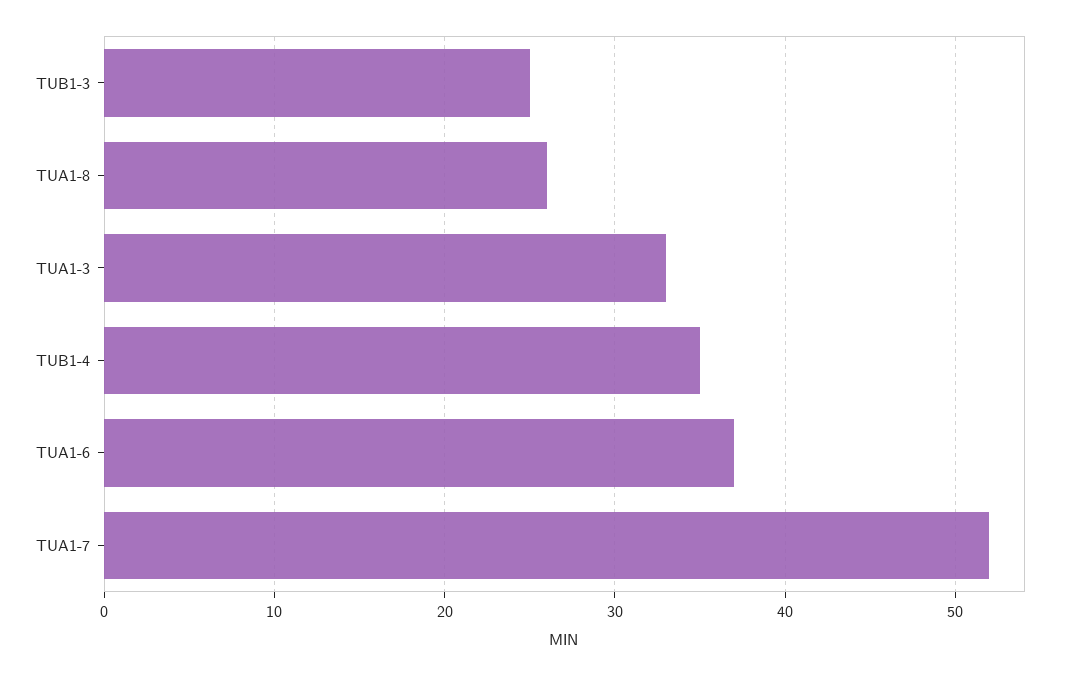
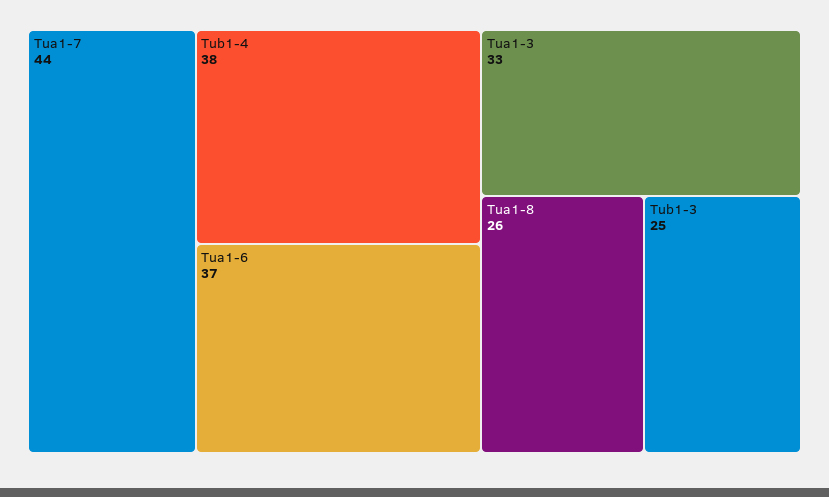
  {
    "TUB1-3": 25,
    "TUA1-8": 26,
    "TUA1-3": 33,
-   "TUB1-4": 35,
+   "TUB1-4": 38,
    "TUA1-6": 37,
-   "TUA1-7": 52
+   "TUA1-7": 44
  }

